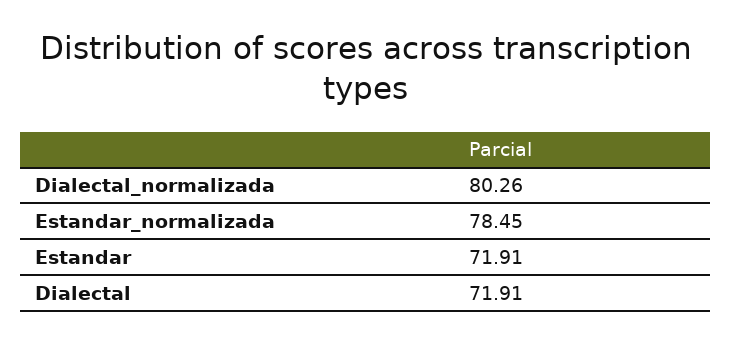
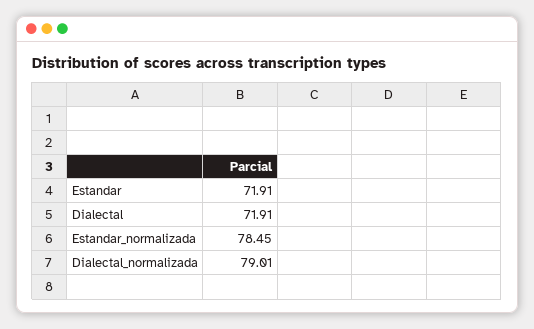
  {
-   "Dialectal_normalizada": 80.26,
+   "Dialectal_normalizada": 79.01,
    "Estandar_normalizada": 78.45,
    "Estandar": 71.91,
    "Dialectal": 71.91
  }

